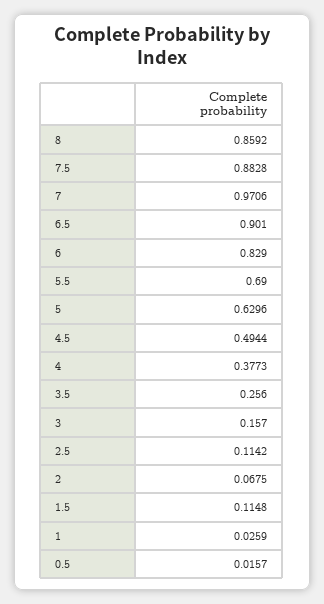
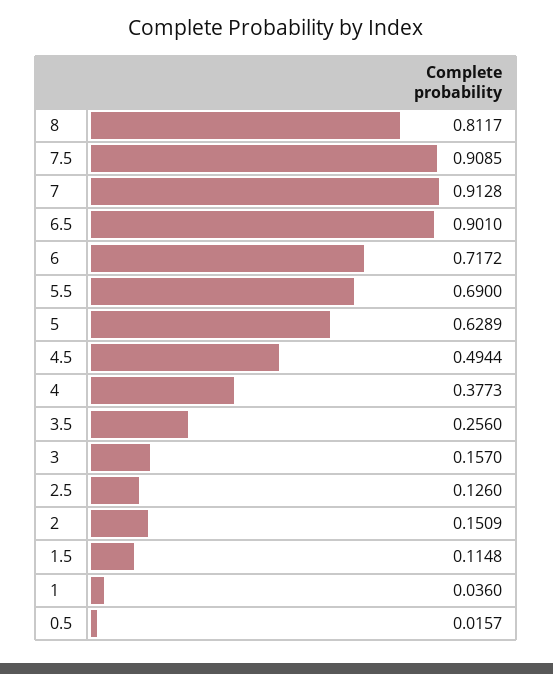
  {
-   "8": 0.8592,
+   "8": 0.8117,
-   "7.5": 0.8828,
+   "7.5": 0.9085,
-   "7": 0.9706,
+   "7": 0.9128,
    "6.5": 0.901,
-   "6": 0.829,
+   "6": 0.7172,
    "5.5": 0.69,
-   "5": 0.6296,
+   "5": 0.6289,
    "4.5": 0.4944,
    "4": 0.3773,
    "3.5": 0.256,
    "3": 0.157,
-   "2.5": 0.1142,
+   "2.5": 0.126,
-   "2": 0.0675,
+   "2": 0.1509,
    "1.5": 0.1148,
-   "1": 0.0259,
+   "1": 0.036,
    "0.5": 0.0157
  }

